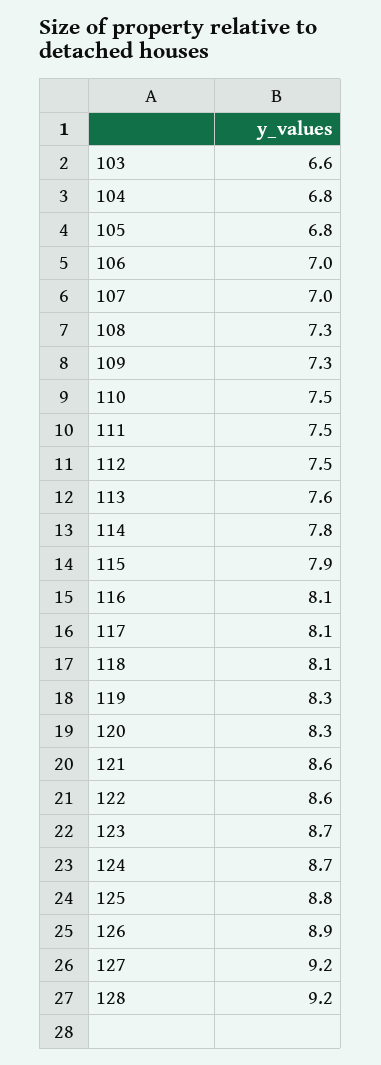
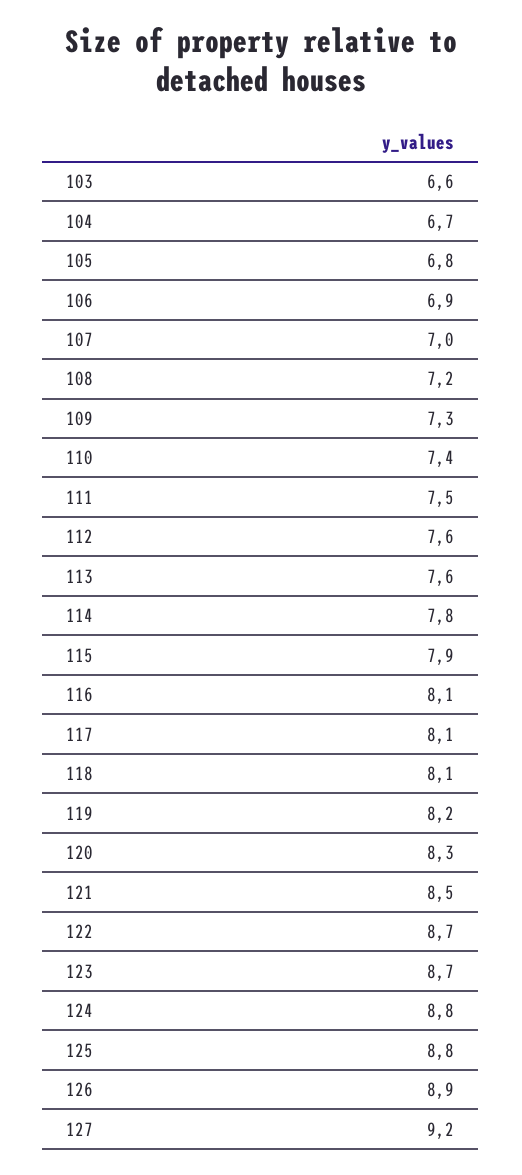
  {
    "103": 6.6,
-   "104": 6.8,
+   "104": 6.7,
    "105": 6.8,
-   "106": 7,
+   "106": 6.9,
    "107": 7,
-   "108": 7.3,
+   "108": 7.2,
    "109": 7.3,
-   "110": 7.5,
+   "110": 7.4,
    "111": 7.5,
-   "112": 7.5,
+   "112": 7.6,
    "113": 7.6,
    "114": 7.8,
    "115": 7.9,
    "116": 8.1,
    "117": 8.1,
    "118": 8.1,
-   "119": 8.3,
+   "119": 8.2,
    "120": 8.3,
-   "121": 8.6,
+   "121": 8.5,
-   "122": 8.6,
+   "122": 8.7,
    "123": 8.7,
-   "124": 8.7,
+   "124": 8.8,
    "125": 8.8,
    "126": 8.9,
-   "127": 9.2,
+   "127": 9.2
-   "128": 9.2
  }

